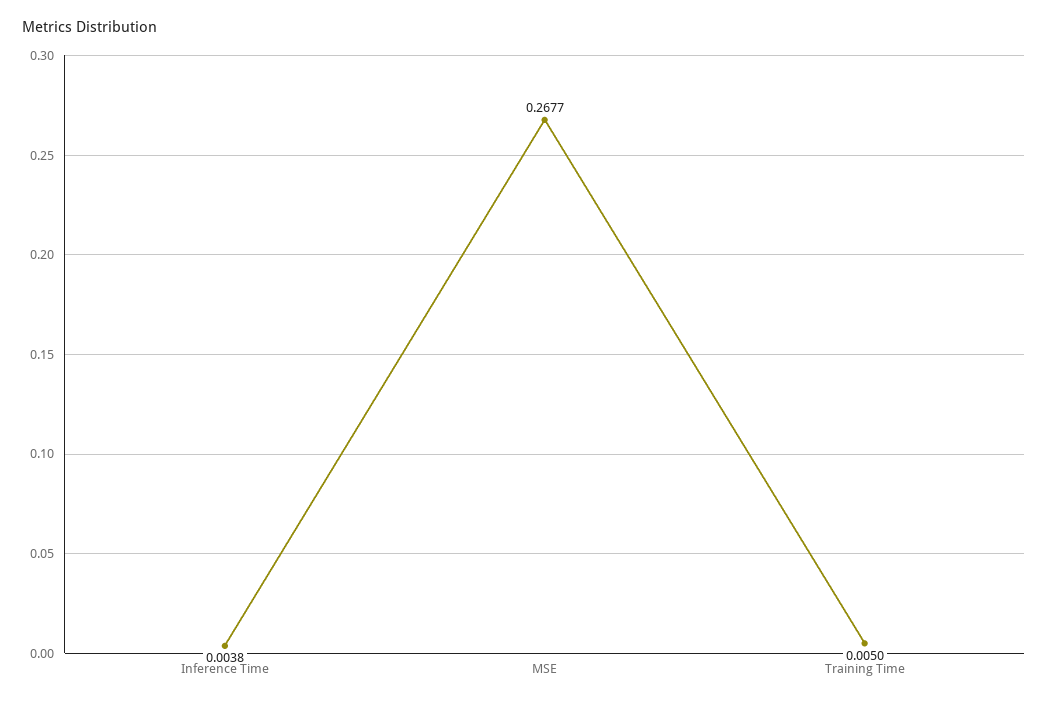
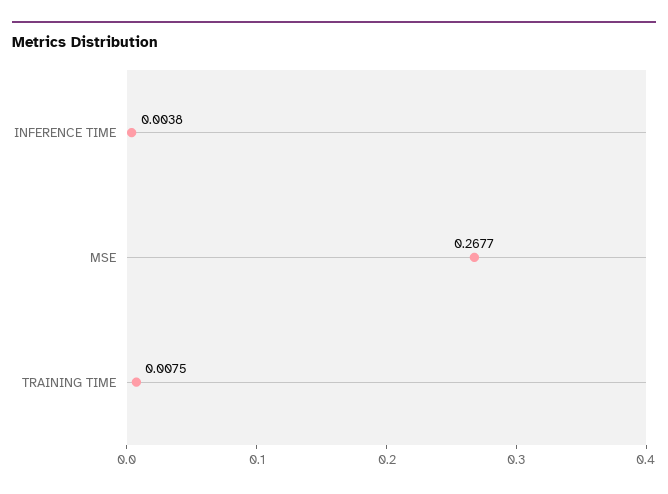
  {
    "Inference Time": 0.0038,
    "MSE": 0.2677,
-   "Training Time": 0.005
+   "Training Time": 0.0075
  }

